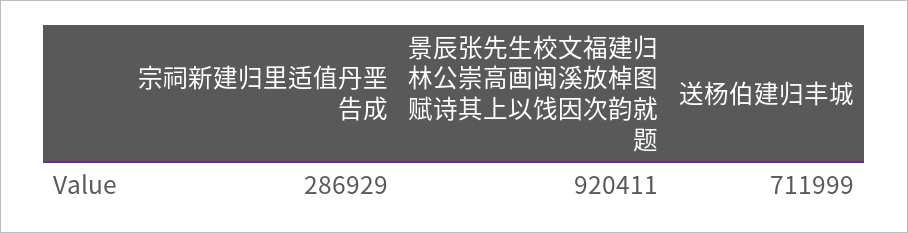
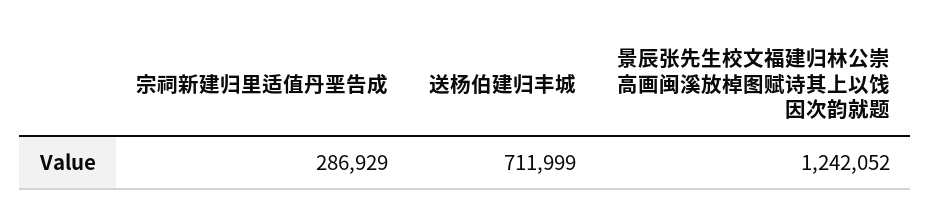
  {
    "宗祠新建归里适值丹垩告成": 286929,
-   "景辰张先生校文福建归林公崇高画闽溪放棹图赋诗其上以饯因次韵就题": 920411,
+   "景辰张先生校文福建归林公崇高画闽溪放棹图赋诗其上以饯因次韵就题": 1242052,
    "送杨伯建归丰城": 711999
  }

